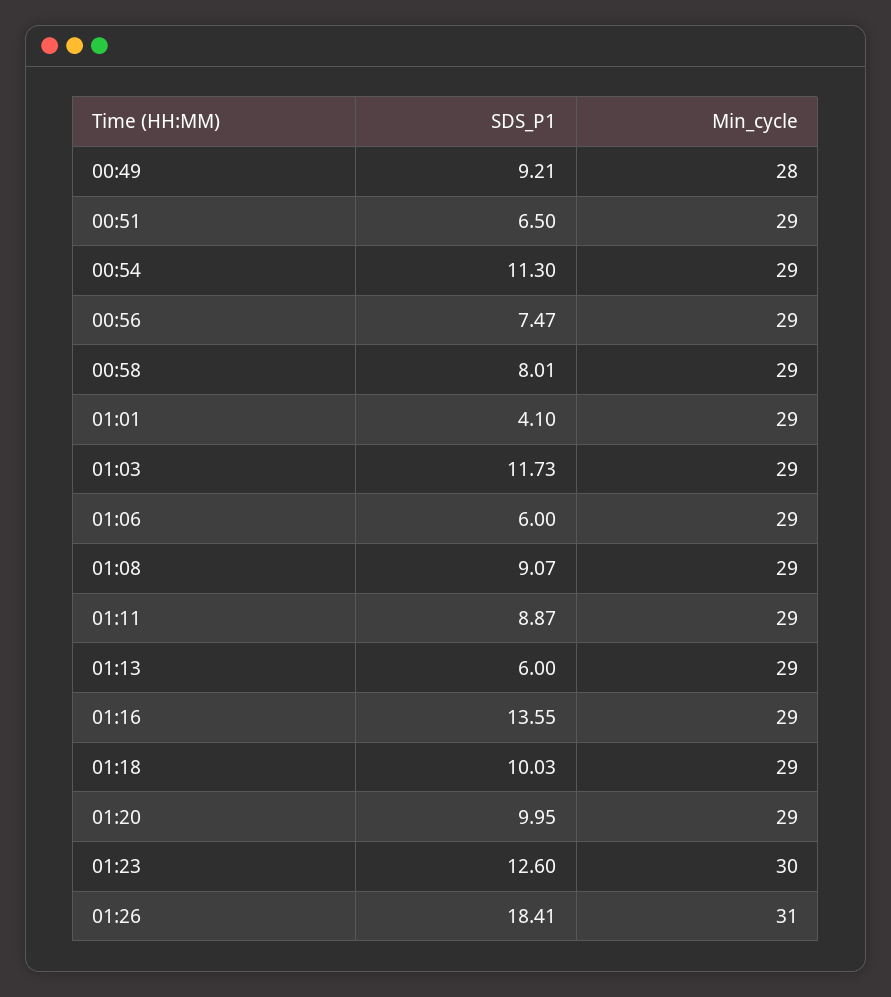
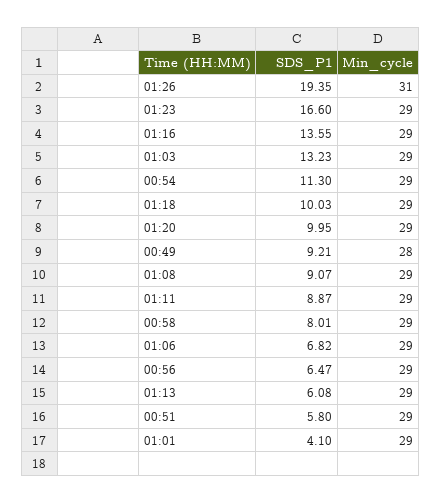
  {
    "SDS_P1": {
      "00:49": 9.21,
-     "00:51": 6.5,
+     "00:51": 5.8,
      "00:54": 11.3,
-     "00:56": 7.47,
+     "00:56": 6.47,
      "00:58": 8.01,
      "01:01": 4.1,
-     "01:03": 11.73,
+     "01:03": 13.23,
-     "01:06": 6,
+     "01:06": 6.82,
      "01:08": 9.07,
      "01:11": 8.87,
-     "01:13": 6,
+     "01:13": 6.08,
      "01:16": 13.55,
      "01:18": 10.03,
      "01:20": 9.95,
-     "01:23": 12.6,
+     "01:23": 16.6,
-     "01:26": 18.41
+     "01:26": 19.35
    },
    "Min_cycle": {
      "00:49": 28,
      "00:51": 29,
      "00:54": 29,
      "00:56": 29,
      "00:58": 29,
      "01:01": 29,
      "01:03": 29,
      "01:06": 29,
      "01:08": 29,
      "01:11": 29,
      "01:13": 29,
      "01:16": 29,
      "01:18": 29,
      "01:20": 29,
-     "01:23": 30,
+     "01:23": 29,
      "01:26": 31
    }
  }

